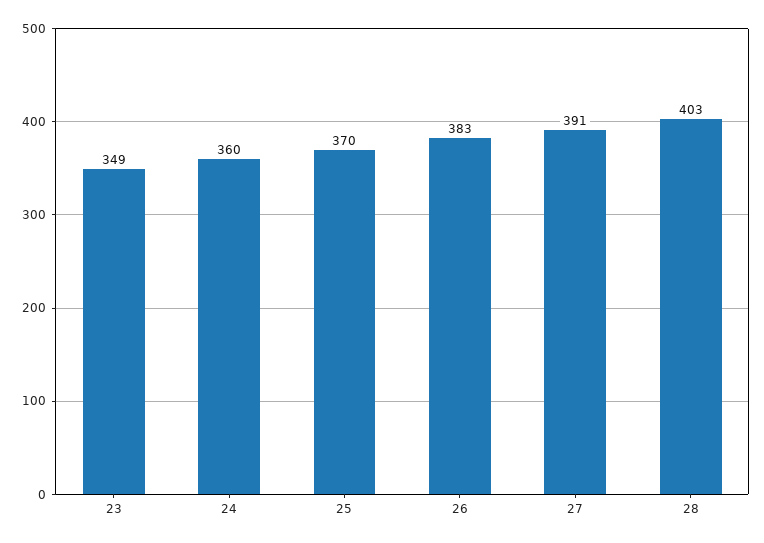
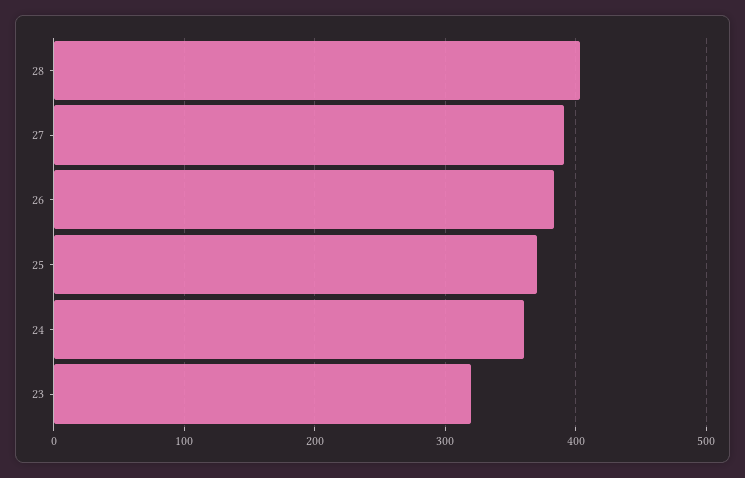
  {
-   "23": 349,
+   "23": 320,
    "24": 360,
    "25": 370,
    "26": 383,
    "27": 391,
    "28": 403
  }

